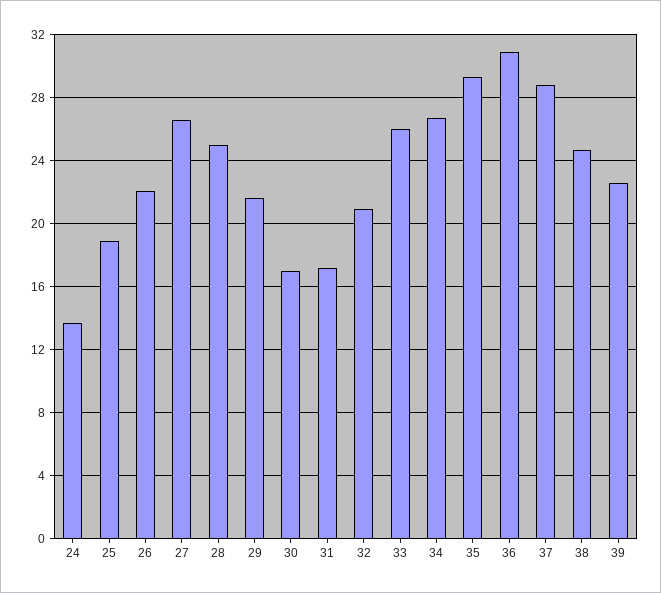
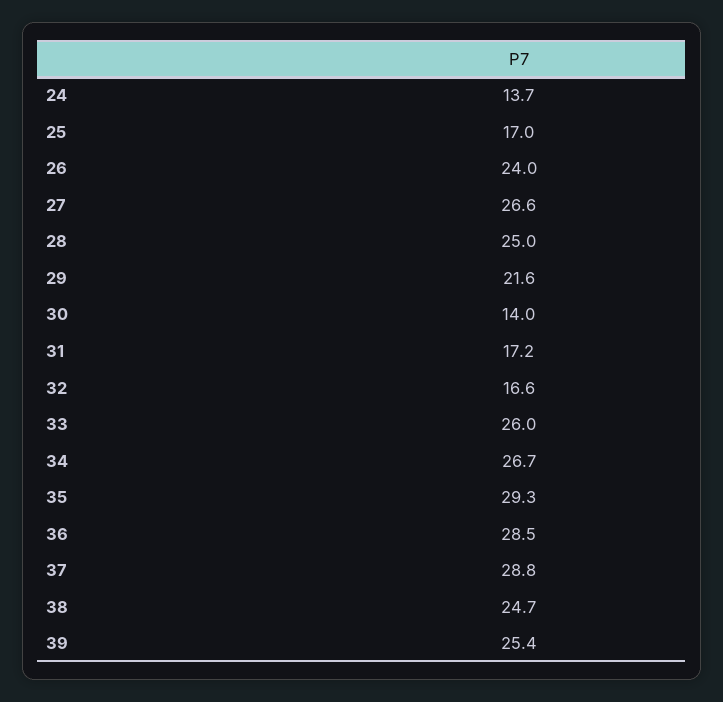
  {
    "24": 13.7,
-   "25": 19,
+   "25": 17,
-   "26": 22,
+   "26": 24,
    "27": 26.6,
    "28": 25,
    "29": 21.6,
-   "30": 17,
+   "30": 14,
    "31": 17.2,
-   "32": 21,
+   "32": 16.6,
    "33": 26,
    "34": 26.7,
    "35": 29.3,
-   "36": 31,
+   "36": 28.5,
    "37": 28.8,
    "38": 24.7,
-   "39": 22.5
+   "39": 25.4
  }

